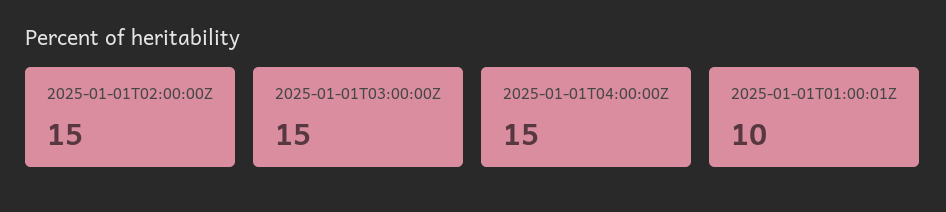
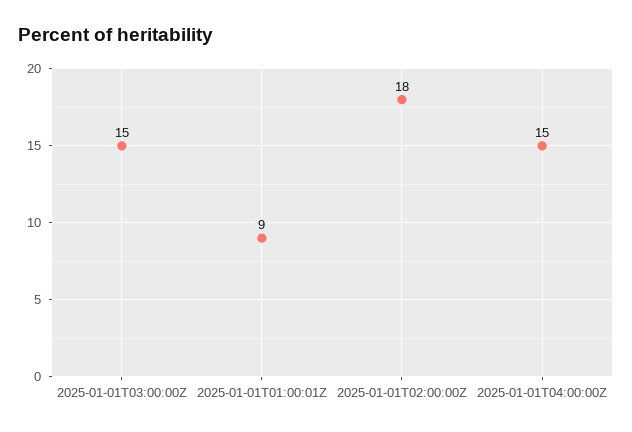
  {
-   "2025-01-01T02:00:00Z": 15,
+   "2025-01-01T02:00:00Z": 18,
    "2025-01-01T03:00:00Z": 15,
    "2025-01-01T04:00:00Z": 15,
-   "2025-01-01T01:00:01Z": 10
+   "2025-01-01T01:00:01Z": 9
  }

